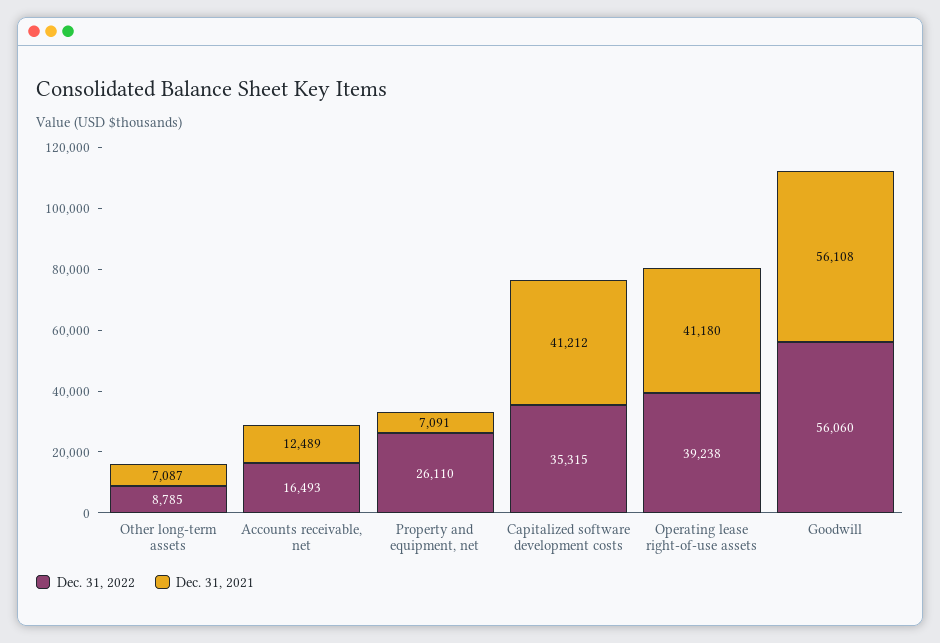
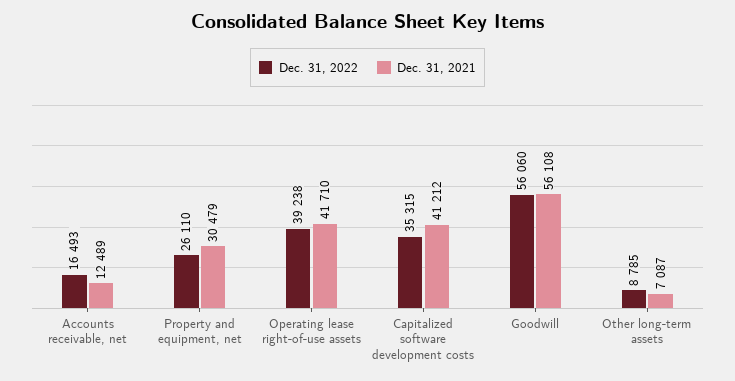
  {
    "Dec. 31, 2022": {
      "Other long-term assets": 8785,
      "Accounts receivable, net": 16493,
      "Property and equipment, net": 26110,
      "Capitalized software development costs": 35315,
      "Operating lease right-of-use assets": 39238,
      "Goodwill": 56060
    },
    "Dec. 31, 2021": {
      "Other long-term assets": 7087,
      "Accounts receivable, net": 12489,
-     "Property and equipment, net": 7091,
+     "Property and equipment, net": 30479,
      "Capitalized software development costs": 41212,
-     "Operating lease right-of-use assets": 41180,
+     "Operating lease right-of-use assets": 41710,
      "Goodwill": 56108
    }
  }

